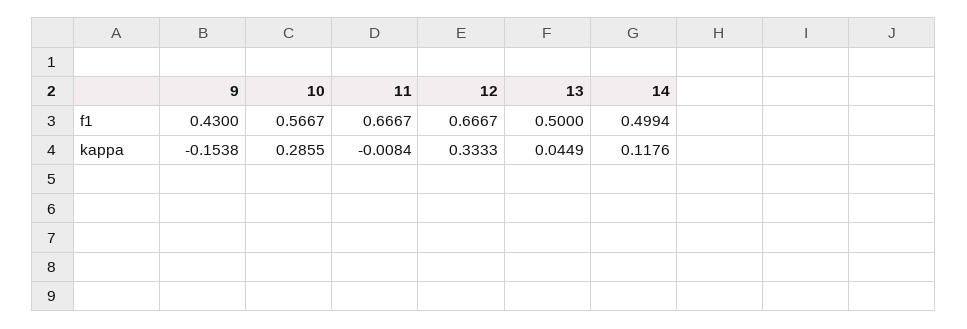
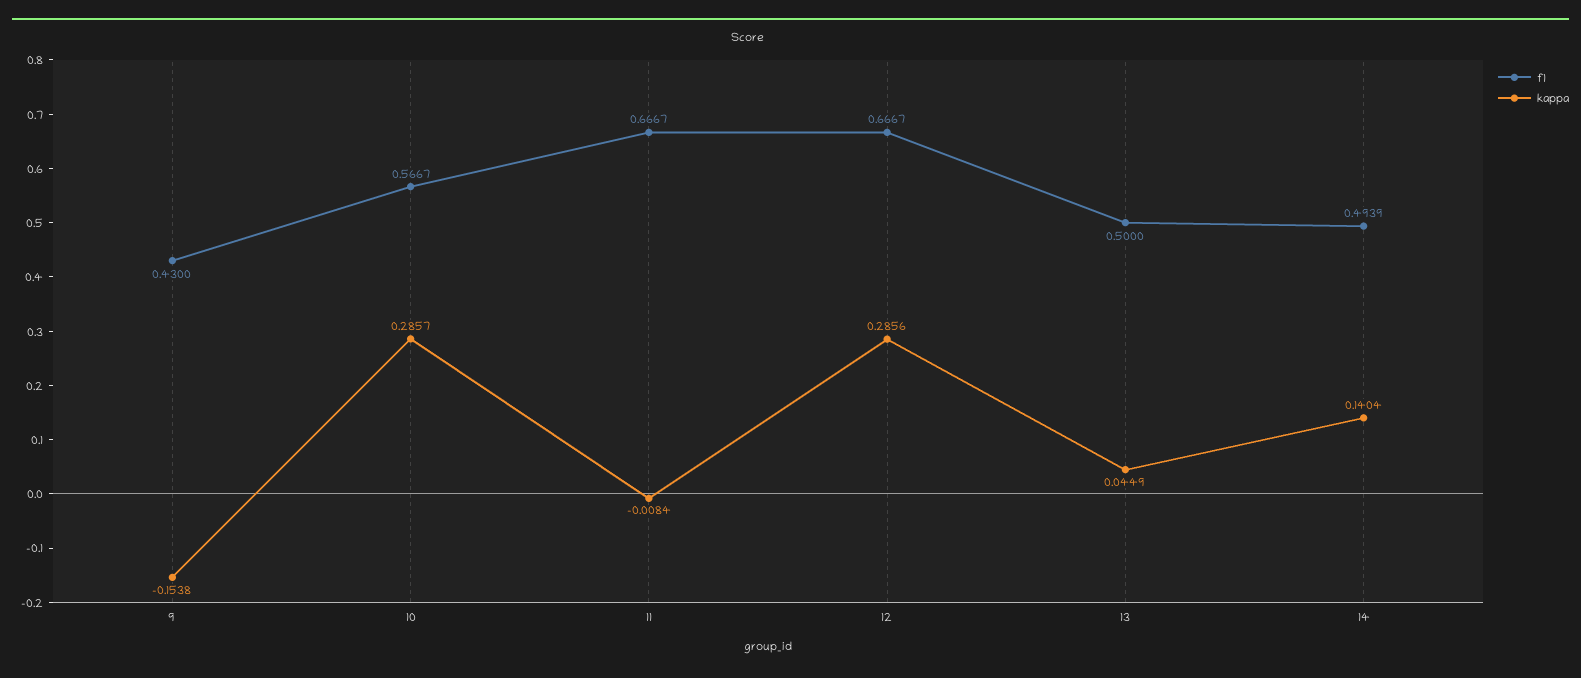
  {
    "f1": {
      "9": 0.43,
      "10": 0.5667,
      "11": 0.6667,
      "12": 0.6667,
      "13": 0.5,
-     "14": 0.4994
+     "14": 0.4939
    },
    "kappa": {
      "9": -0.1538,
-     "10": 0.2855,
+     "10": 0.2857,
      "11": -0.0084,
-     "12": 0.3333,
+     "12": 0.2856,
      "13": 0.0449,
-     "14": 0.1176
+     "14": 0.1404
    }
  }

